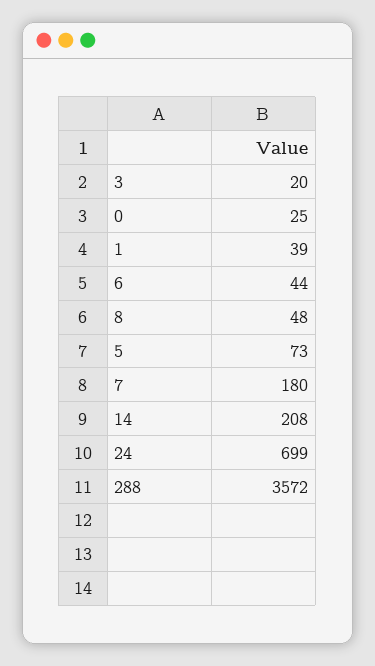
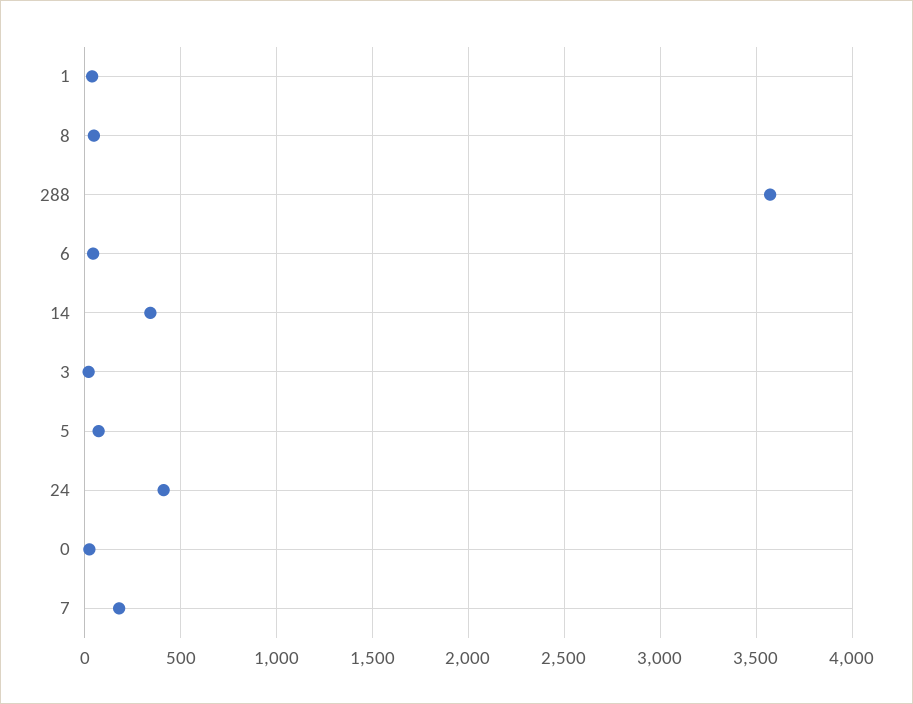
  {
    "3": 20,
    "0": 25,
    "1": 39,
    "6": 44,
    "8": 48,
    "5": 73,
    "7": 180,
-   "14": 208,
+   "14": 350,
-   "24": 699,
+   "24": 400,
    "288": 3572
  }

